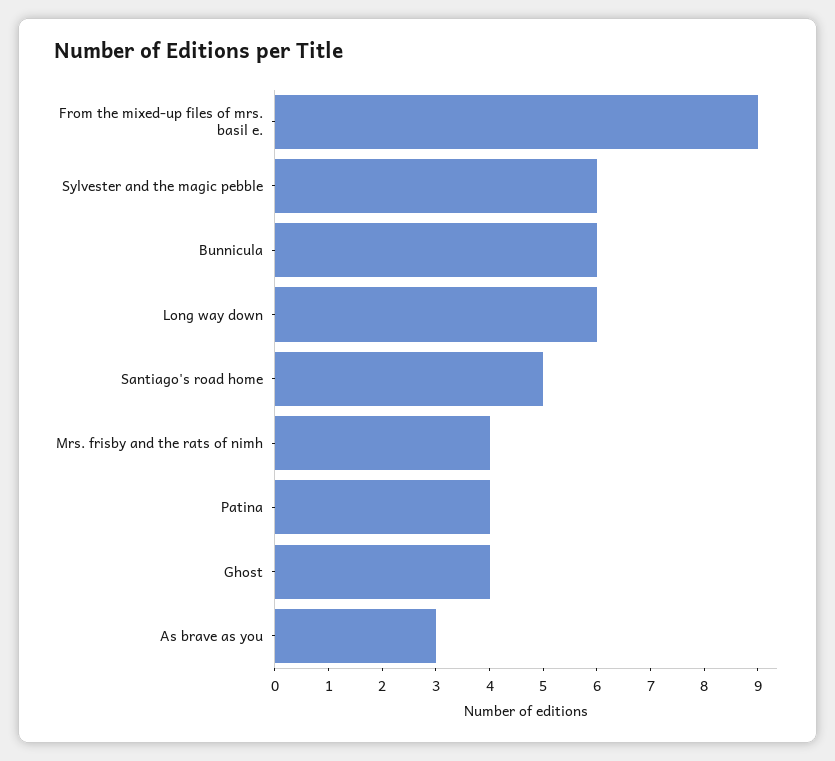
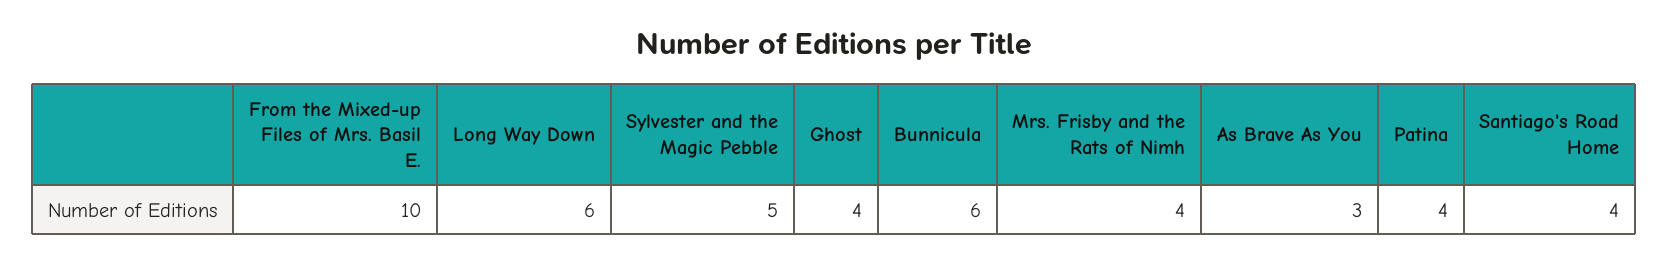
  {
-   "From the mixed-up files of mrs. basil e.": 9,
+   "From the mixed-up files of mrs. basil e.": 10,
-   "Sylvester and the magic pebble": 6,
+   "Sylvester and the magic pebble": 5,
    "Bunnicula": 6,
    "Long way down": 6,
-   "Santiago's road home": 5,
+   "Santiago's road home": 4,
    "Mrs. frisby and the rats of nimh": 4,
    "Patina": 4,
    "Ghost": 4,
    "As brave as you": 3
  }

